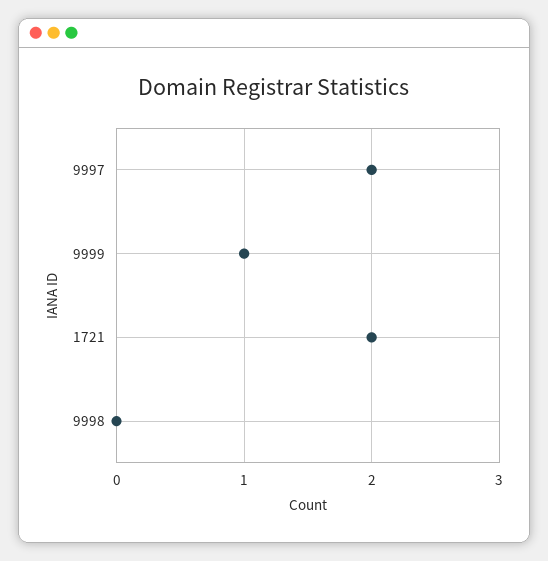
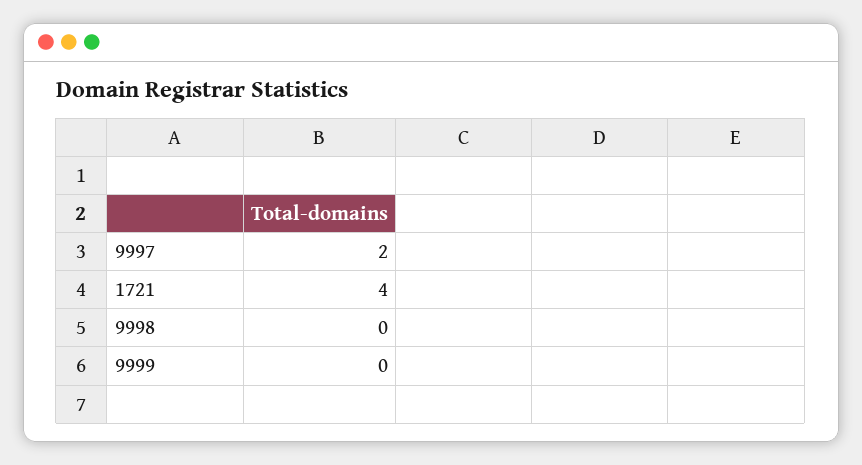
  {
    "9997": 2,
-   "9999": 1,
+   "9999": 0,
-   "1721": 2,
+   "1721": 4,
    "9998": 0
  }

